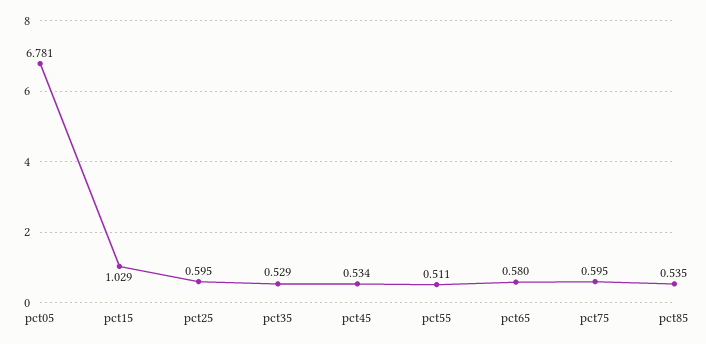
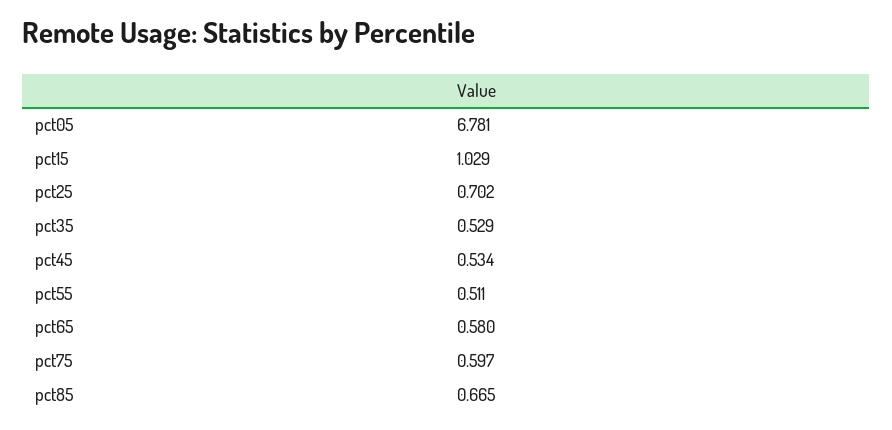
  {
    "pct05": 6.781,
    "pct15": 1.029,
-   "pct25": 0.595,
+   "pct25": 0.702,
    "pct35": 0.529,
    "pct45": 0.534,
    "pct55": 0.511,
    "pct65": 0.58,
-   "pct75": 0.595,
+   "pct75": 0.597,
-   "pct85": 0.535
+   "pct85": 0.665
  }

